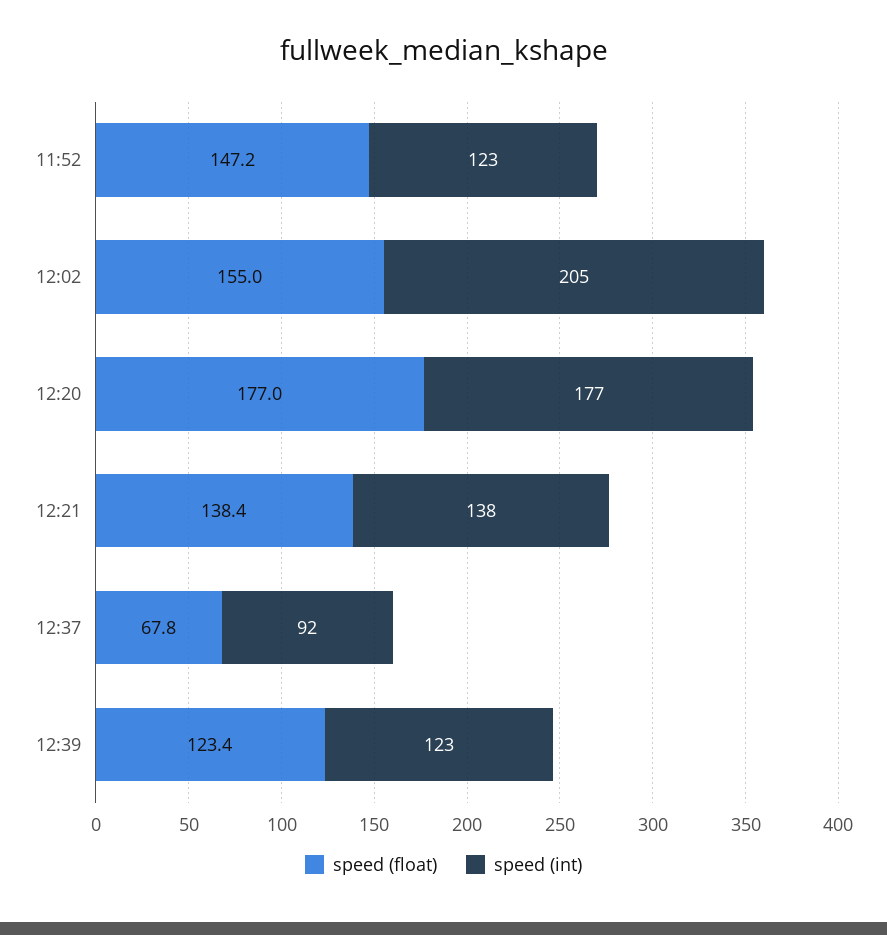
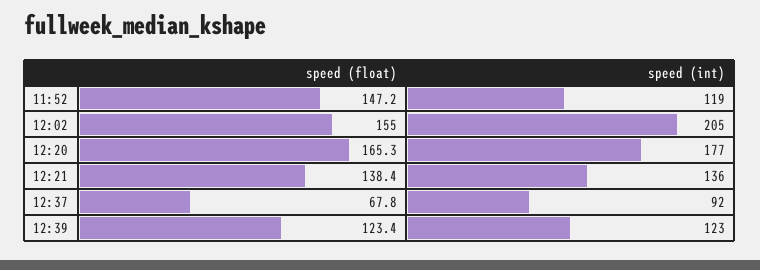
  {
    "speed (float)": {
      "11:52": 147.2,
      "12:02": 155,
-     "12:20": 177,
+     "12:20": 165.3,
      "12:21": 138.4,
      "12:37": 67.8,
      "12:39": 123.4
    },
    "speed (int)": {
-     "11:52": 123,
+     "11:52": 119,
      "12:02": 205,
      "12:20": 177,
-     "12:21": 138,
+     "12:21": 136,
      "12:37": 92,
      "12:39": 123
    }
  }

